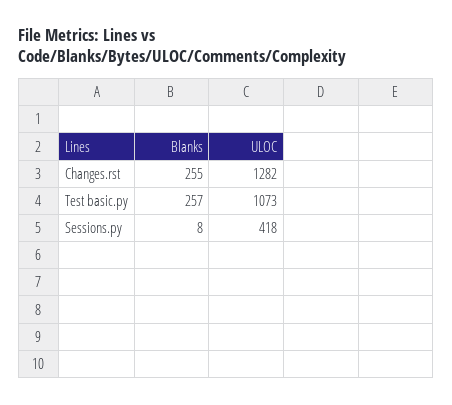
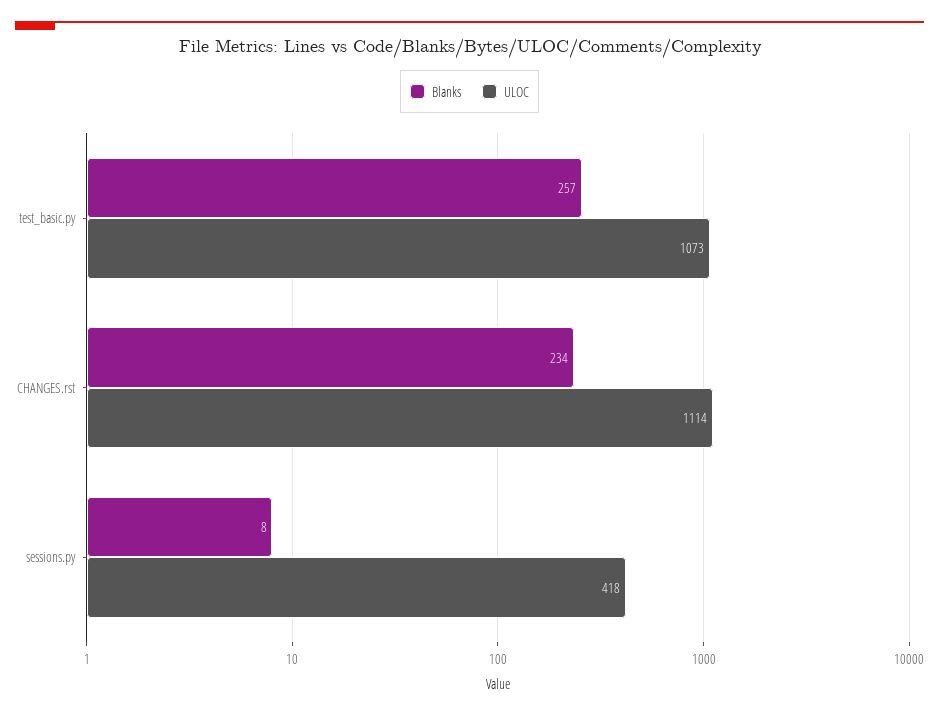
  {
    "Blanks": {
-     "Changes.rst": 255,
+     "Changes.rst": 234,
      "Test basic.py": 257,
      "Sessions.py": 8
    },
    "ULOC": {
-     "Changes.rst": 1282,
+     "Changes.rst": 1114,
      "Test basic.py": 1073,
      "Sessions.py": 418
    }
  }

